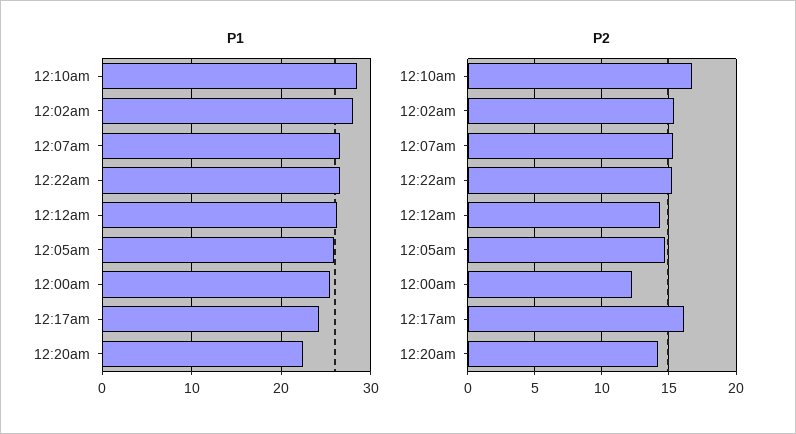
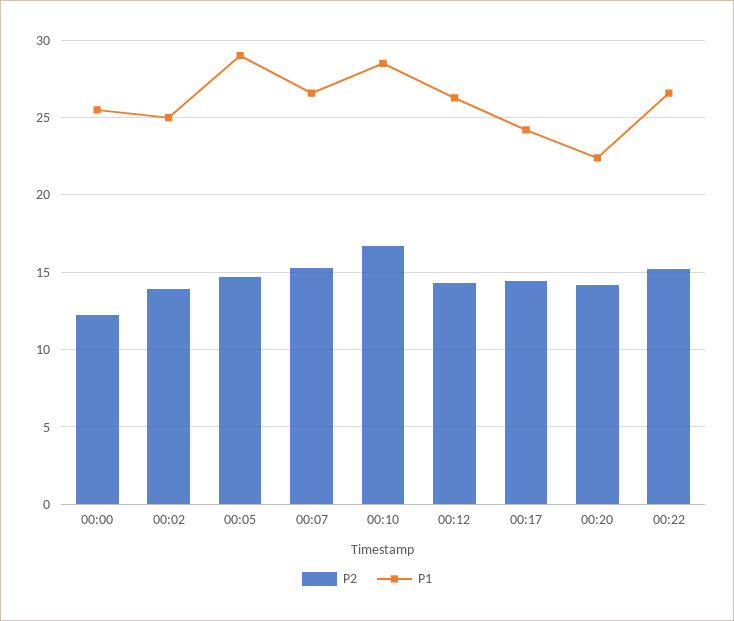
  {
    "P1": {
      "12:10am": 28.5,
-     "12:02am": 28,
+     "12:02am": 25,
      "12:07am": 26.5,
      "12:22am": 26.5,
      "12:12am": 26.5,
-     "12:05am": 26,
+     "12:05am": 29,
      "12:00am": 25.5,
      "12:17am": 24,
      "12:20am": 22.5
    },
    "P2": {
      "12:10am": 16.5,
-     "12:02am": 15.5,
+     "12:02am": 14,
      "12:07am": 15.5,
      "12:22am": 15,
      "12:12am": 14.5,
      "12:05am": 14.5,
      "12:00am": 12.5,
-     "12:17am": 16,
+     "12:17am": 14.5,
      "12:20am": 14
    }
  }

